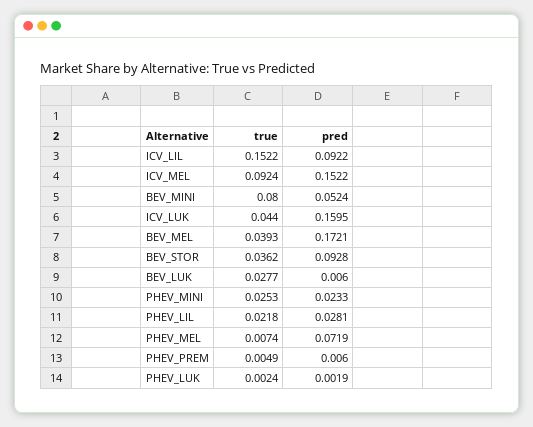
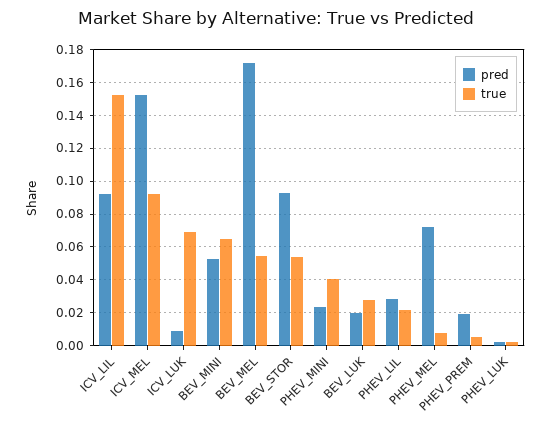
  {
    "true": {
      "ICV_LIL": 0.1522,
      "ICV_MEL": 0.0924,
-     "BEV_MINI": 0.08,
+     "BEV_MINI": 0.065,
-     "ICV_LUK": 0.044,
+     "ICV_LUK": 0.07,
-     "BEV_MEL": 0.0393,
+     "BEV_MEL": 0.055,
-     "BEV_STOR": 0.0362,
+     "BEV_STOR": 0.055,
      "BEV_LUK": 0.0277,
-     "PHEV_MINI": 0.0253,
+     "PHEV_MINI": 0.04,
      "PHEV_LIL": 0.0218,
      "PHEV_MEL": 0.0074,
      "PHEV_PREM": 0.0049,
      "PHEV_LUK": 0.0024
    },
    "pred": {
      "ICV_LIL": 0.0922,
      "ICV_MEL": 0.1522,
      "BEV_MINI": 0.0524,
-     "ICV_LUK": 0.1595,
+     "ICV_LUK": 0.01,
      "BEV_MEL": 0.1721,
      "BEV_STOR": 0.0928,
-     "BEV_LUK": 0.006,
+     "BEV_LUK": 0.02,
      "PHEV_MINI": 0.0233,
      "PHEV_LIL": 0.0281,
      "PHEV_MEL": 0.0719,
-     "PHEV_PREM": 0.006,
+     "PHEV_PREM": 0.02,
      "PHEV_LUK": 0.0019
    }
  }

